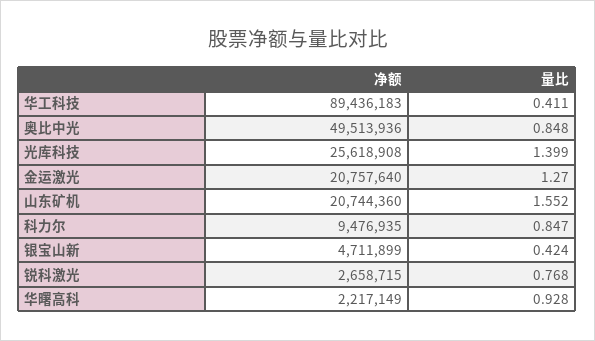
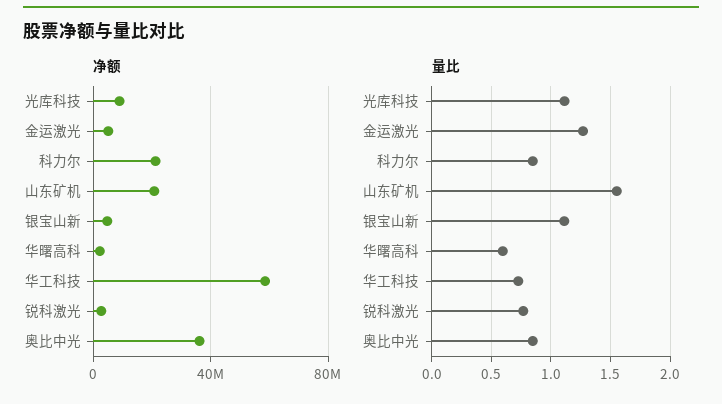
  {
    "净额": {
-     "华工科技": 89436183,
+     "华工科技": 60000000,
-     "奥比中光": 49513936,
+     "奥比中光": 35000000,
-     "光库科技": 25618908,
+     "光库科技": 10000000,
-     "金运激光": 20757640,
+     "金运激光": 5000000,
      "山东矿机": 20744360,
-     "科力尔": 9476935,
+     "科力尔": 20000000,
      "银宝山新": 4711899,
      "锐科激光": 2658715,
      "华曙高科": 2217149
    },
    "量比": {
-     "华工科技": 0.411,
+     "华工科技": 0.7,
      "奥比中光": 0.848,
-     "光库科技": 1.399,
+     "光库科技": 1.1,
      "金运激光": 1.27,
      "山东矿机": 1.552,
      "科力尔": 0.847,
-     "银宝山新": 0.424,
+     "银宝山新": 1.1,
      "锐科激光": 0.768,
-     "华曙高科": 0.928
+     "华曙高科": 0.6
    }
  }

